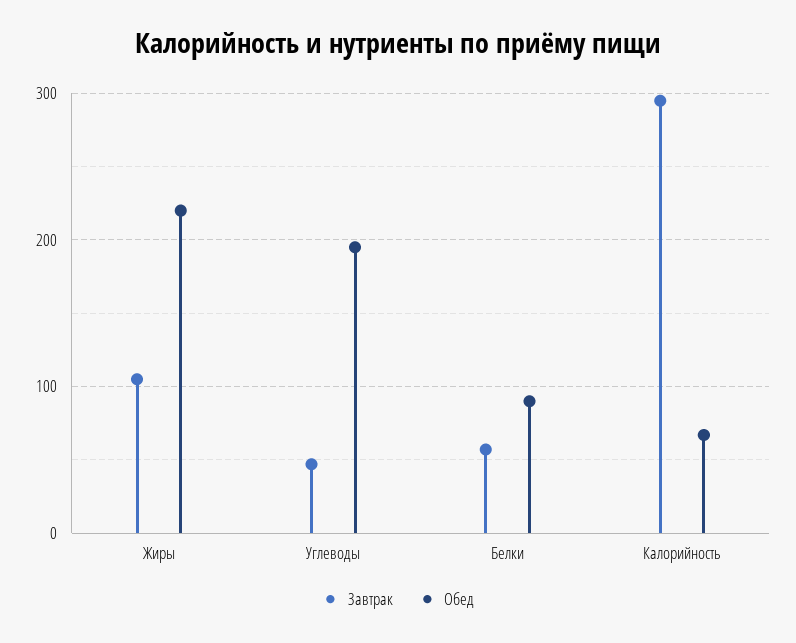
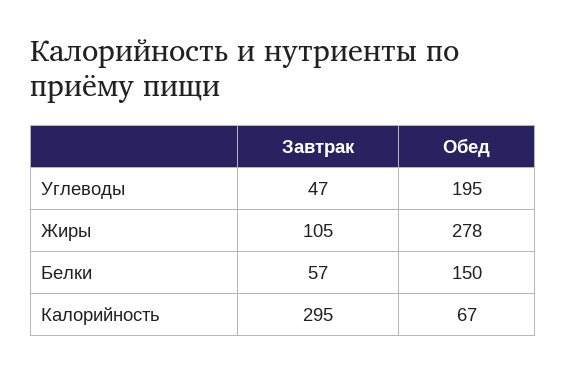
  {
    "Завтрак": {
      "Жиры": 105,
      "Углеводы": 47,
      "Белки": 57,
      "Калорийность": 295
    },
    "Обед": {
-     "Жиры": 220,
+     "Жиры": 278,
      "Углеводы": 195,
-     "Белки": 90,
+     "Белки": 150,
      "Калорийность": 67
    }
  }

